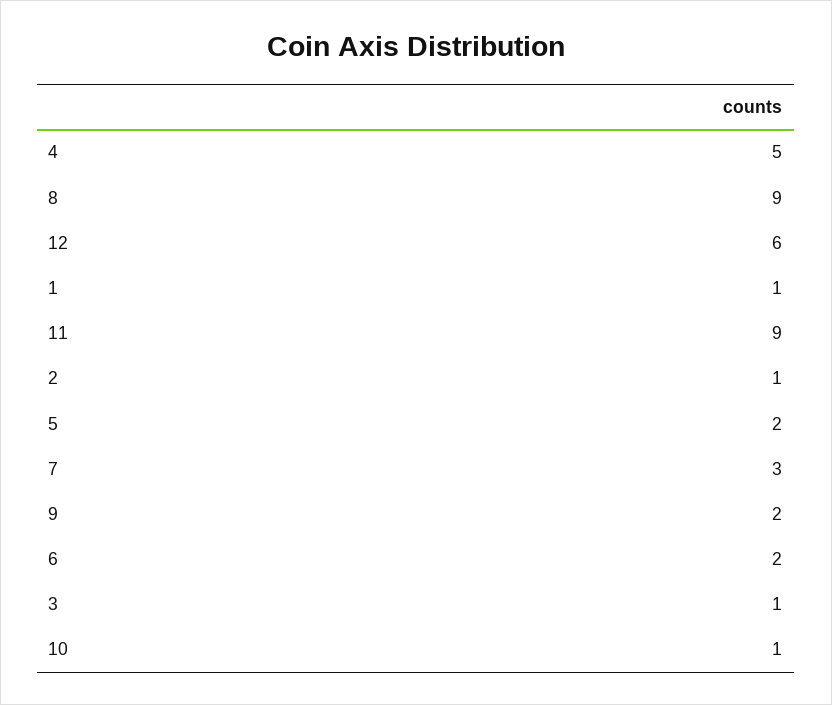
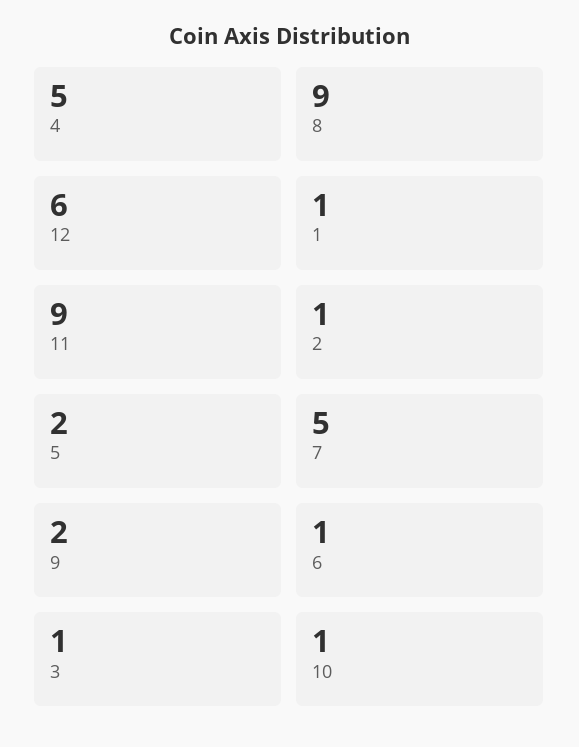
  {
    "4": 5,
    "8": 9,
    "12": 6,
    "1": 1,
    "11": 9,
    "2": 1,
    "5": 2,
-   "7": 3,
+   "7": 5,
    "9": 2,
-   "6": 2,
+   "6": 1,
    "3": 1,
    "10": 1
  }

